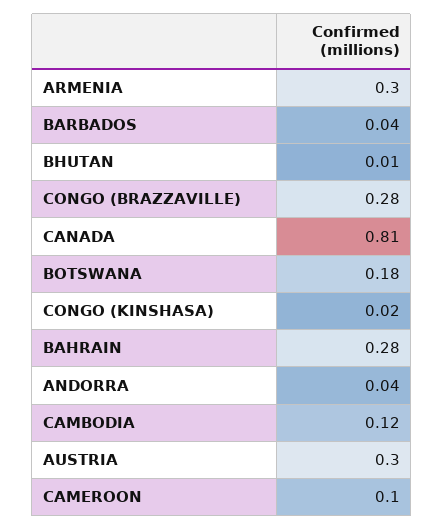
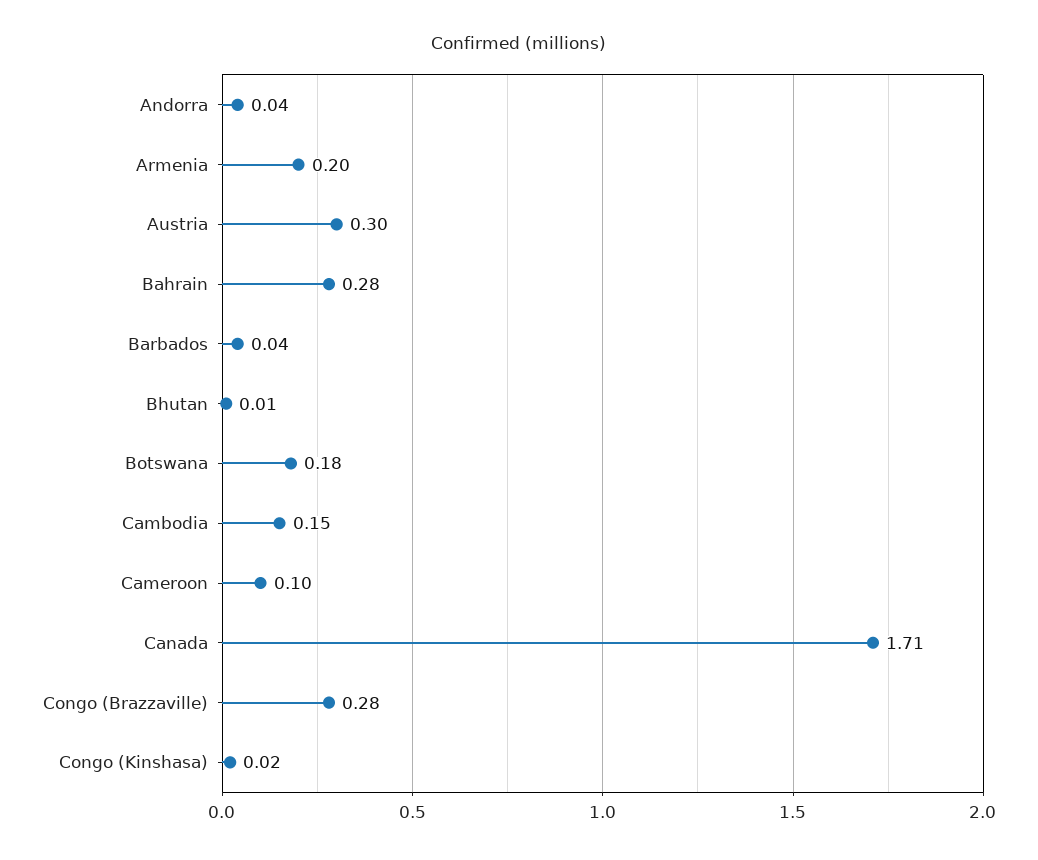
  {
-   "ARMENIA": 0.3,
+   "ARMENIA": 0.2,
    "BARBADOS": 0.04,
    "BHUTAN": 0.01,
    "CONGO (BRAZZAVILLE)": 0.28,
-   "CANADA": 0.81,
+   "CANADA": 1.71,
    "BOTSWANA": 0.18,
    "CONGO (KINSHASA)": 0.02,
    "BAHRAIN": 0.28,
    "ANDORRA": 0.04,
-   "CAMBODIA": 0.12,
+   "CAMBODIA": 0.15,
    "AUSTRIA": 0.3,
    "CAMEROON": 0.1
  }

